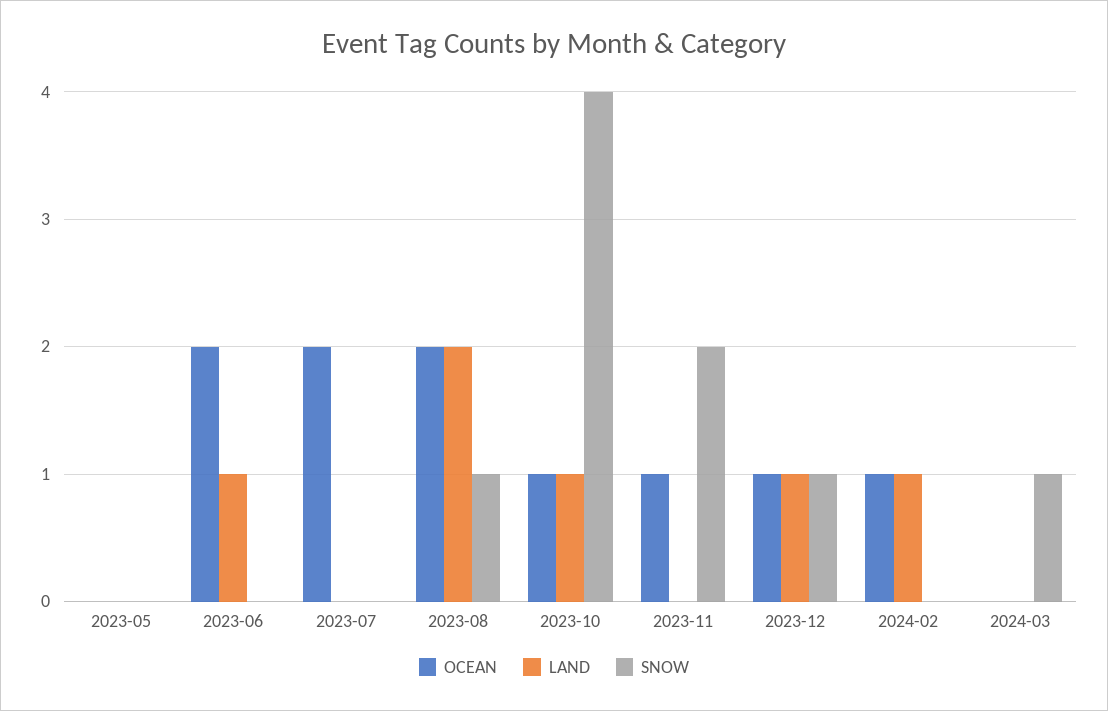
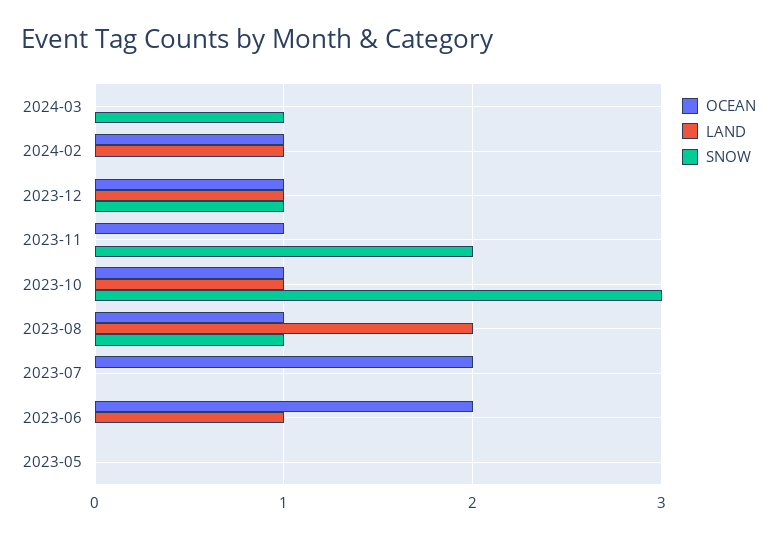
  {
    "OCEAN": {
      "2023-05": 0,
      "2023-06": 2,
      "2023-07": 2,
-     "2023-08": 2,
+     "2023-08": 1,
      "2023-10": 1,
      "2023-11": 1,
      "2023-12": 1,
      "2024-02": 1,
      "2024-03": 0
    },
    "LAND": {
      "2023-05": 0,
      "2023-06": 1,
      "2023-07": 0,
      "2023-08": 2,
      "2023-10": 1,
      "2023-11": 0,
      "2023-12": 1,
      "2024-02": 1,
      "2024-03": 0
    },
    "SNOW": {
      "2023-05": 0,
      "2023-06": 0,
      "2023-07": 0,
      "2023-08": 1,
-     "2023-10": 4,
+     "2023-10": 3,
      "2023-11": 2,
      "2023-12": 1,
      "2024-02": 0,
      "2024-03": 1
    }
  }

